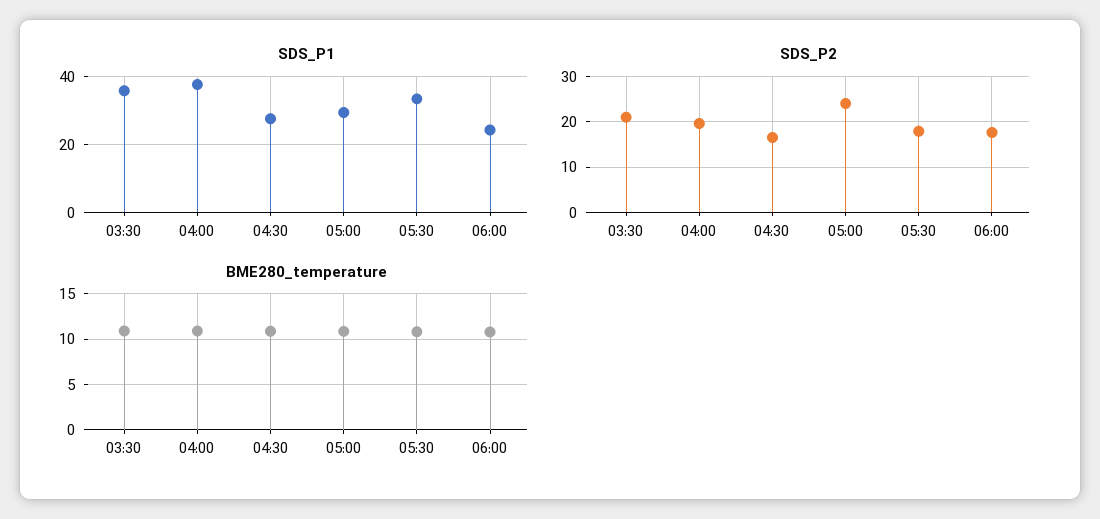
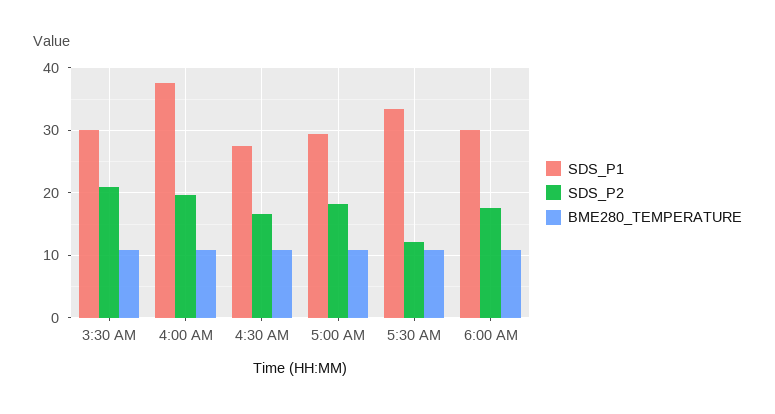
  {
    "SDS_P1": {
-     "03:30": 36,
+     "03:30": 30,
      "04:00": 38,
      "04:30": 28,
      "05:00": 29,
      "05:30": 33,
-     "06:00": 24
+     "06:00": 30
    },
    "SDS_P2": {
      "03:30": 21,
      "04:00": 20,
      "04:30": 17,
-     "05:00": 24,
+     "05:00": 18,
-     "05:30": 18,
+     "05:30": 12,
      "06:00": 18
    },
    "BME280_temperature": {
      "03:30": 11,
      "04:00": 11,
      "04:30": 11,
      "05:00": 11,
      "05:30": 11,
      "06:00": 11
    }
  }

